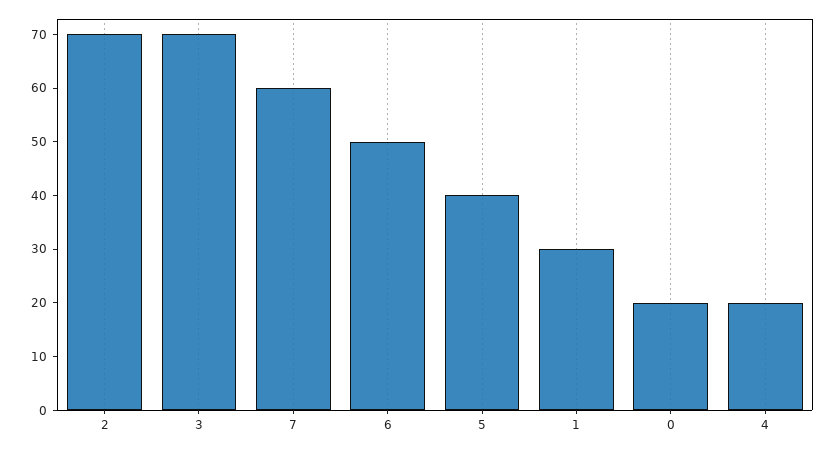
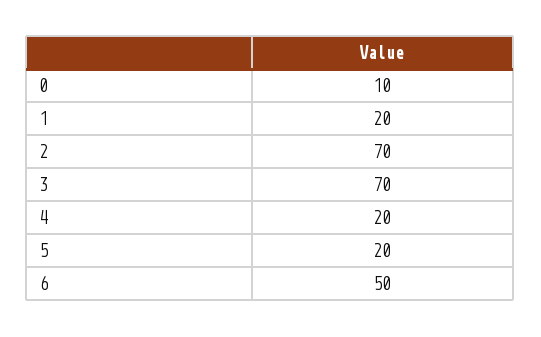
  {
    "2": 70,
    "3": 70,
-   "7": 60,
    "6": 50,
-   "5": 40,
+   "5": 20,
-   "1": 30,
+   "1": 20,
-   "0": 20,
+   "0": 10,
    "4": 20
  }

